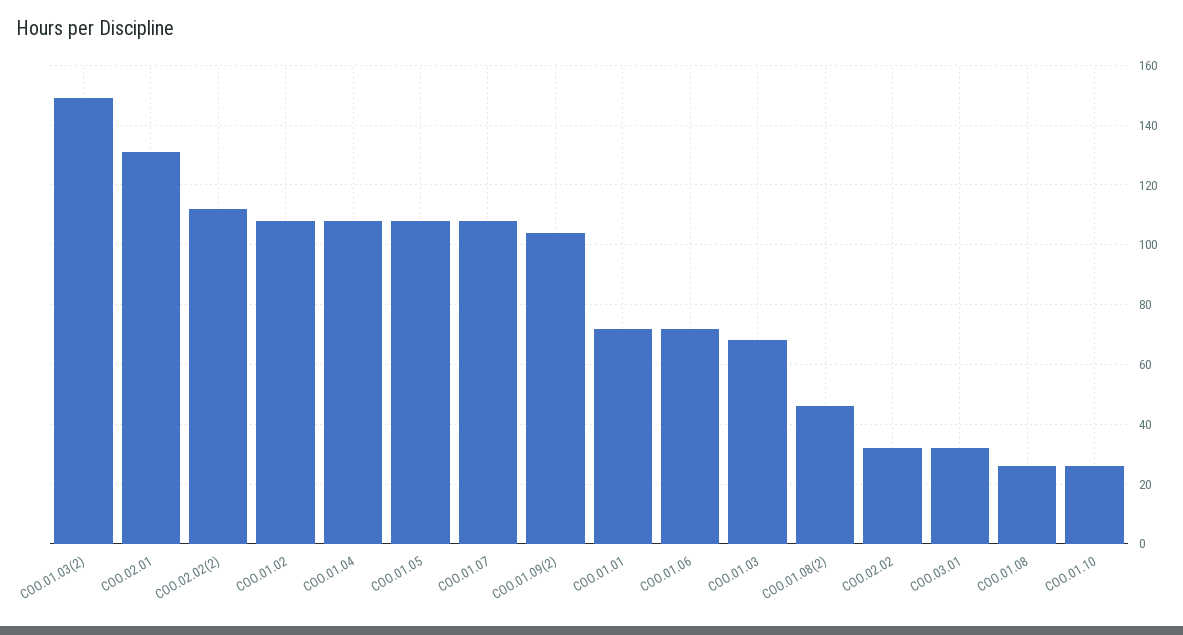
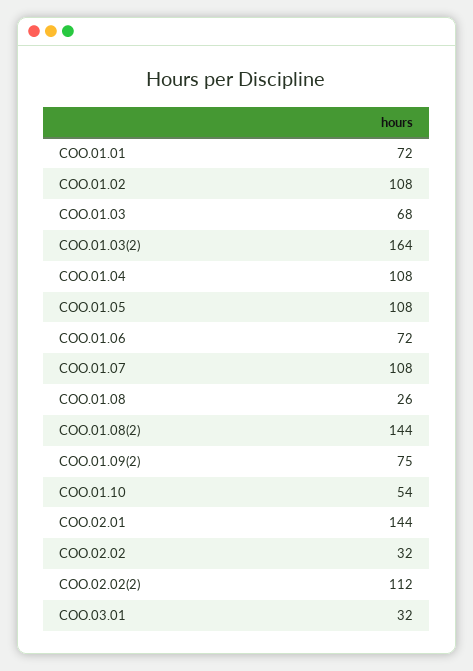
  {
-   "СОО.01.03(2)": 150,
+   "СОО.01.03(2)": 164,
-   "СОО.02.01": 130,
+   "СОО.02.01": 144,
    "СОО.02.02(2)": 112,
    "СОО.01.02": 108,
    "СОО.01.04": 108,
    "СОО.01.05": 108,
    "СОО.01.07": 108,
-   "СОО.01.09(2)": 105,
+   "СОО.01.09(2)": 75,
    "СОО.01.01": 72,
    "СОО.01.06": 72,
    "СОО.01.03": 68,
-   "СОО.01.08(2)": 45,
+   "СОО.01.08(2)": 144,
    "СОО.02.02": 32,
    "СОО.03.01": 32,
    "СОО.01.08": 26,
-   "СОО.01.10": 25
+   "СОО.01.10": 54
  }

